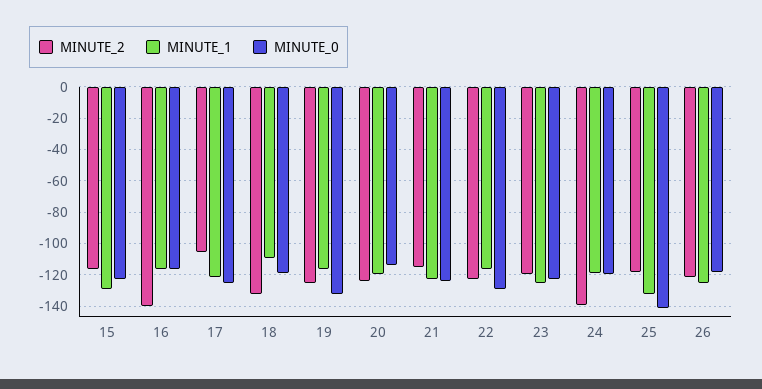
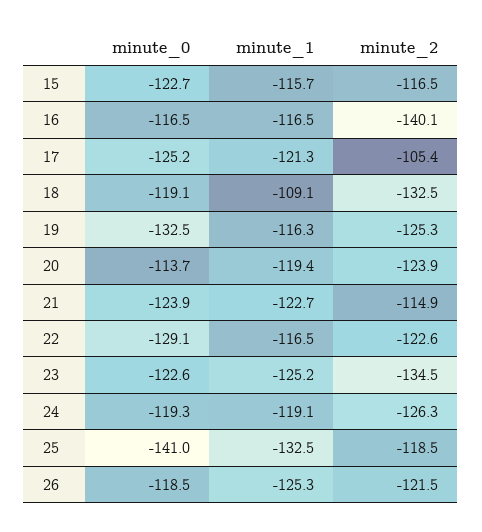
  {
    "MINUTE_2": {
      "15": -116.5,
      "16": -140.1,
      "17": -105.4,
      "18": -132.5,
      "19": -125.3,
      "20": -123.9,
      "21": -114.9,
      "22": -122.6,
-     "23": -120,
+     "23": -134.5,
-     "24": -140,
+     "24": -126.3,
      "25": -118.5,
      "26": -121.5
    },
    "MINUTE_1": {
-     "15": -130,
+     "15": -115.7,
      "16": -116.5,
      "17": -121.3,
      "18": -109.1,
      "19": -116.3,
      "20": -119.4,
      "21": -122.7,
      "22": -116.5,
      "23": -125.2,
      "24": -119.1,
      "25": -132.5,
      "26": -125.3
    },
    "MINUTE_0": {
      "15": -122.7,
      "16": -116.5,
      "17": -125.2,
      "18": -119.1,
      "19": -132.5,
      "20": -113.7,
      "21": -123.9,
      "22": -129.1,
      "23": -122.6,
      "24": -119.3,
      "25": -141,
      "26": -118.5
    }
  }

